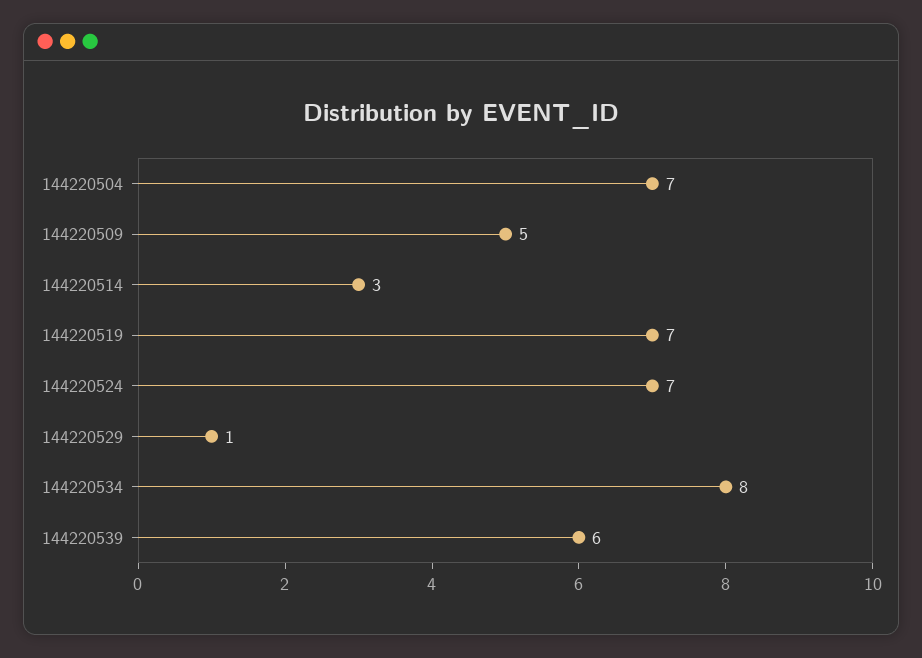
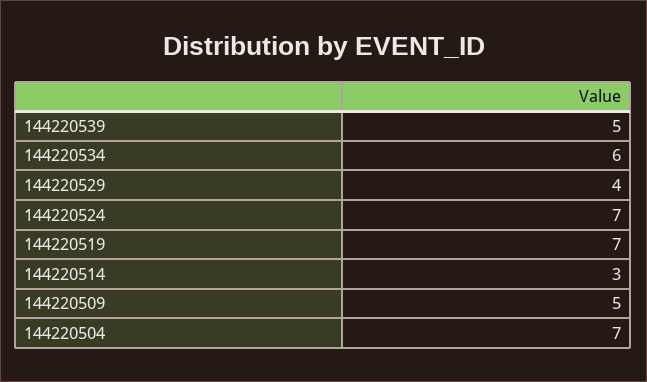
  {
    "144220504": 7,
    "144220509": 5,
    "144220514": 3,
    "144220519": 7,
    "144220524": 7,
-   "144220529": 1,
+   "144220529": 4,
-   "144220534": 8,
+   "144220534": 6,
-   "144220539": 6
+   "144220539": 5
  }

